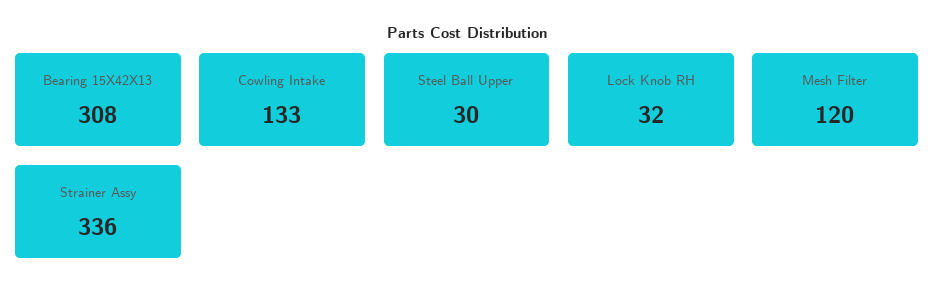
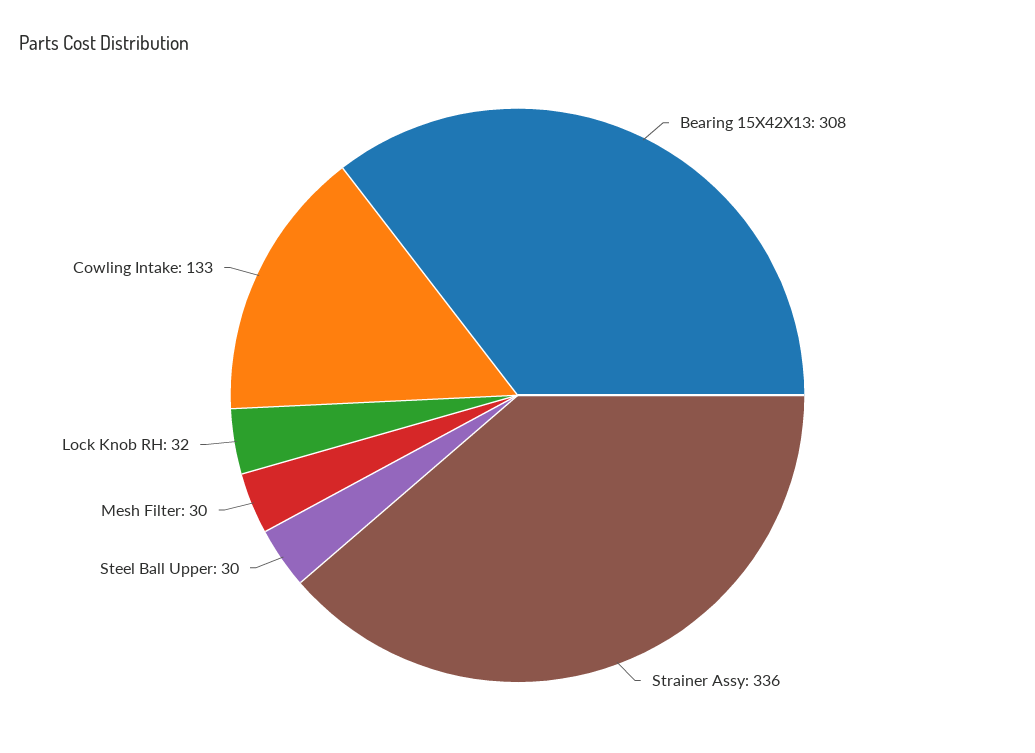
  {
    "Bearing 15X42X13": 308,
    "Cowling Intake": 133,
    "Steel Ball Upper": 30,
    "Lock Knob RH": 32,
-   "Mesh Filter": 120,
+   "Mesh Filter": 30,
    "Strainer Assy": 336
  }

